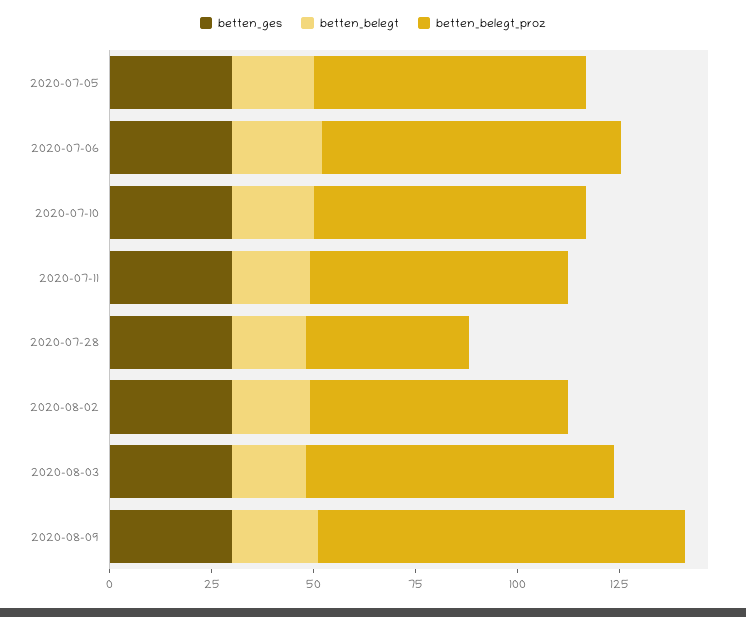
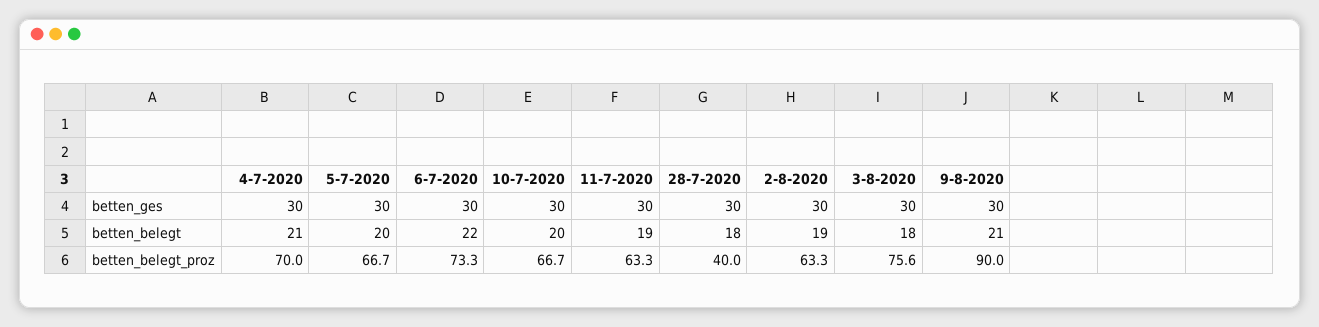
  {
    "betten_ges": {
      "2020-07-05": 30,
      "2020-07-06": 30,
      "2020-07-10": 30,
      "2020-07-11": 30,
      "2020-07-28": 30,
      "2020-08-02": 30,
      "2020-08-03": 30,
-     "2020-08-09": 30
+     "2020-08-09": 30,
+     "4-7-2020": 30
    },
    "betten_belegt": {
      "2020-07-05": 20,
      "2020-07-06": 22,
      "2020-07-10": 20,
      "2020-07-11": 19,
      "2020-07-28": 18,
      "2020-08-02": 19,
      "2020-08-03": 18,
-     "2020-08-09": 21
+     "2020-08-09": 21,
+     "4-7-2020": 21
    },
    "betten_belegt_proz": {
      "2020-07-05": 66.7,
      "2020-07-06": 73.3,
      "2020-07-10": 66.7,
      "2020-07-11": 63.3,
      "2020-07-28": 40,
      "2020-08-02": 63.3,
      "2020-08-03": 75.6,
-     "2020-08-09": 90
+     "2020-08-09": 90,
+     "4-7-2020": 70
    }
  }

